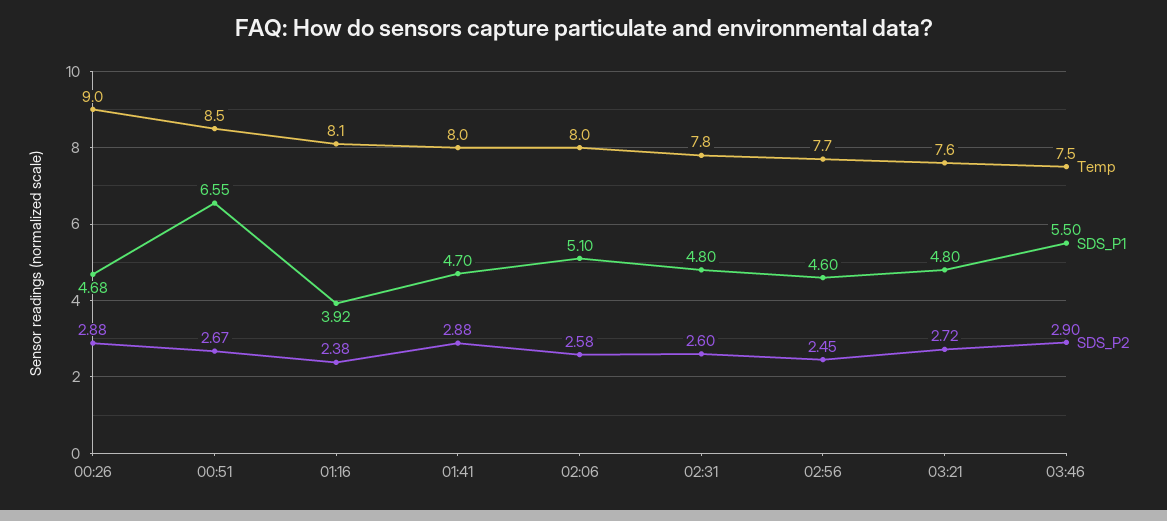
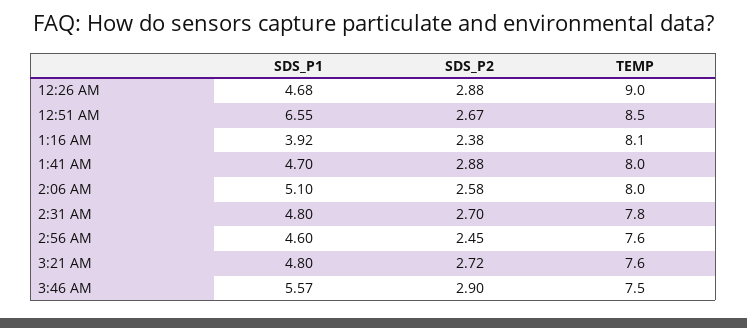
  {
    "Temp": {
      "00:26": 9,
      "00:51": 8.5,
      "01:16": 8.1,
      "01:41": 8,
      "02:06": 8,
      "02:31": 7.8,
-     "02:56": 7.7,
+     "02:56": 7.6,
      "03:21": 7.6,
      "03:46": 7.5
    },
    "SDS_P1": {
      "00:26": 4.68,
      "00:51": 6.55,
      "01:16": 3.92,
      "01:41": 4.7,
      "02:06": 5.1,
      "02:31": 4.8,
      "02:56": 4.6,
      "03:21": 4.8,
-     "03:46": 5.5
+     "03:46": 5.57
    },
    "SDS_P2": {
      "00:26": 2.88,
      "00:51": 2.67,
      "01:16": 2.38,
      "01:41": 2.88,
      "02:06": 2.58,
-     "02:31": 2.6,
+     "02:31": 2.7,
      "02:56": 2.45,
      "03:21": 2.72,
      "03:46": 2.9
    }
  }

